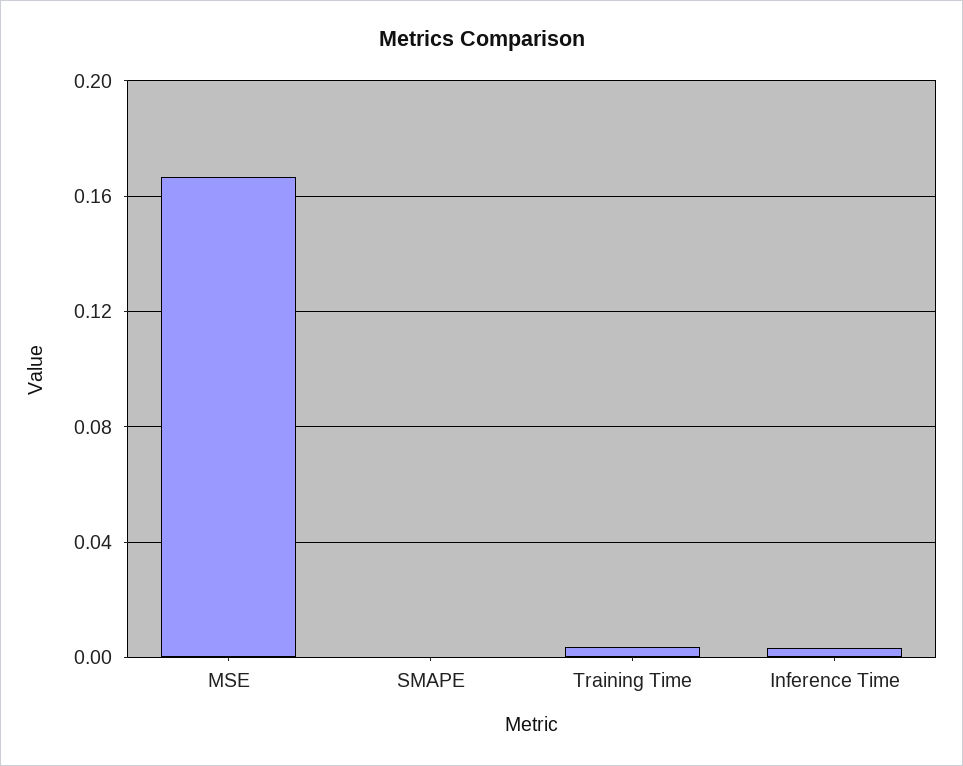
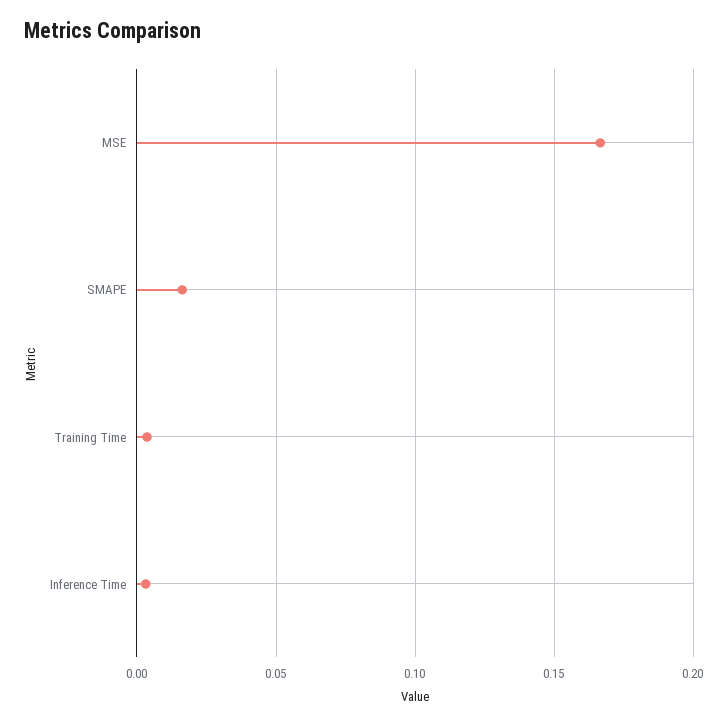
  {
    "MSE": 0.165,
-   "SMAPE": 0,
+   "SMAPE": 0.015,
    "Training Time": 0.005,
    "Inference Time": 0.005
  }

